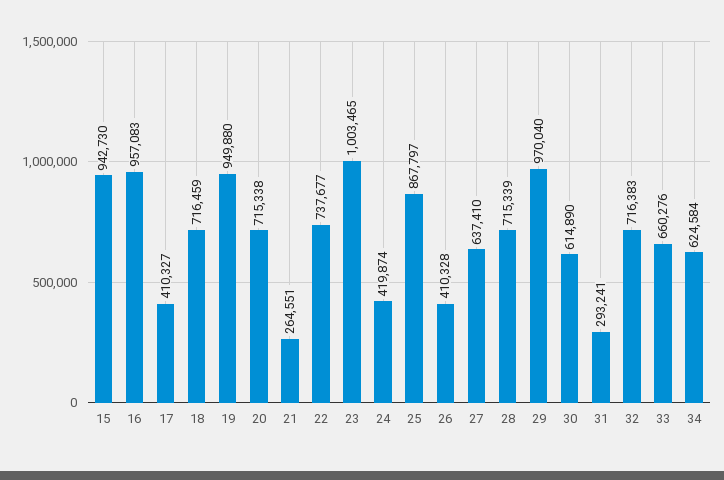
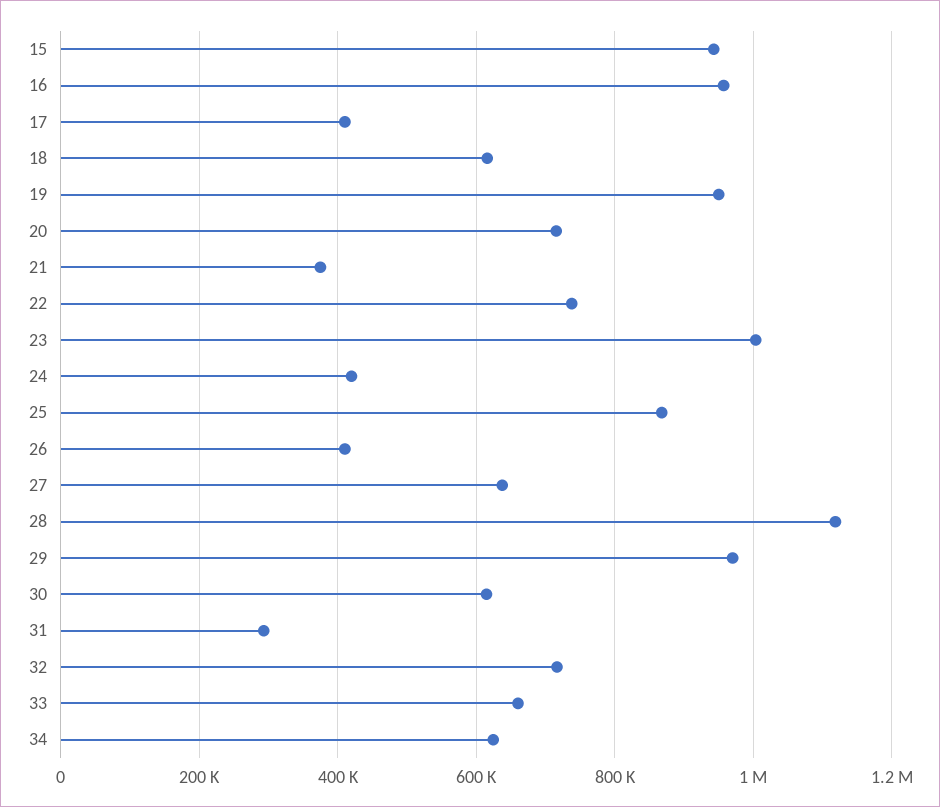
  {
    "15": 942730,
    "16": 957083,
    "17": 410327,
-   "18": 716459,
+   "18": 620000,
    "19": 949880,
    "20": 715338,
-   "21": 264551,
+   "21": 380000,
    "22": 737677,
    "23": 1003465,
    "24": 419874,
    "25": 867797,
    "26": 410328,
    "27": 637410,
-   "28": 715339,
+   "28": 1120000,
    "29": 970040,
    "30": 614890,
    "31": 293241,
    "32": 716383,
    "33": 660276,
    "34": 624584
  }

